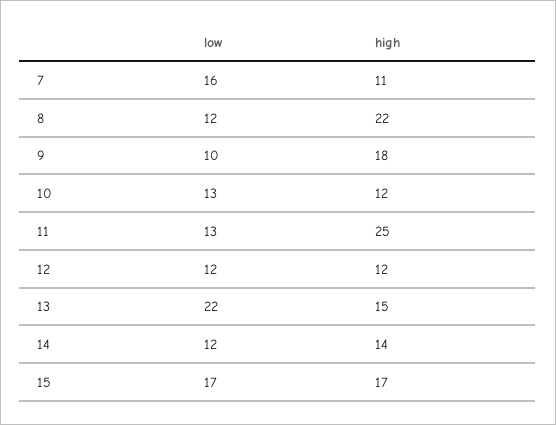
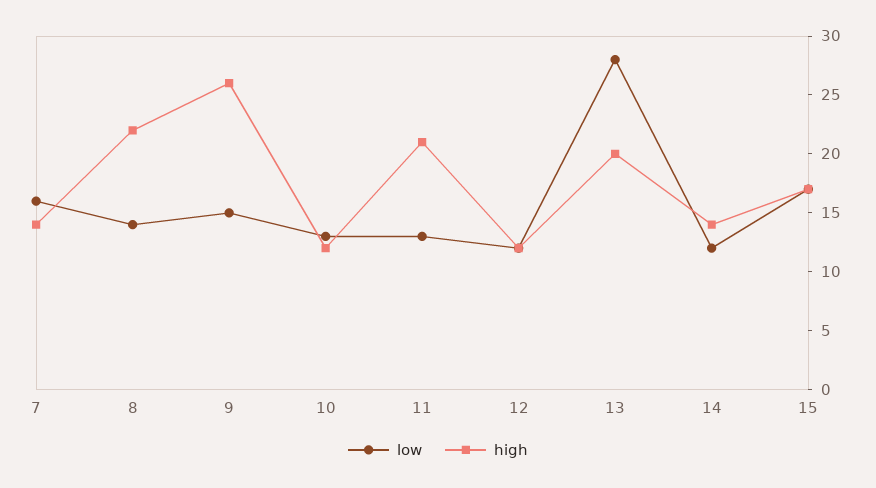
  {
    "low": {
      "7": 16,
-     "8": 12,
+     "8": 14,
-     "9": 10,
+     "9": 15,
      "10": 13,
      "11": 13,
      "12": 12,
-     "13": 22,
+     "13": 28,
      "14": 12,
      "15": 17
    },
    "high": {
-     "7": 11,
+     "7": 14,
      "8": 22,
-     "9": 18,
+     "9": 26,
      "10": 12,
-     "11": 25,
+     "11": 21,
      "12": 12,
-     "13": 15,
+     "13": 20,
      "14": 14,
      "15": 17
    }
  }

